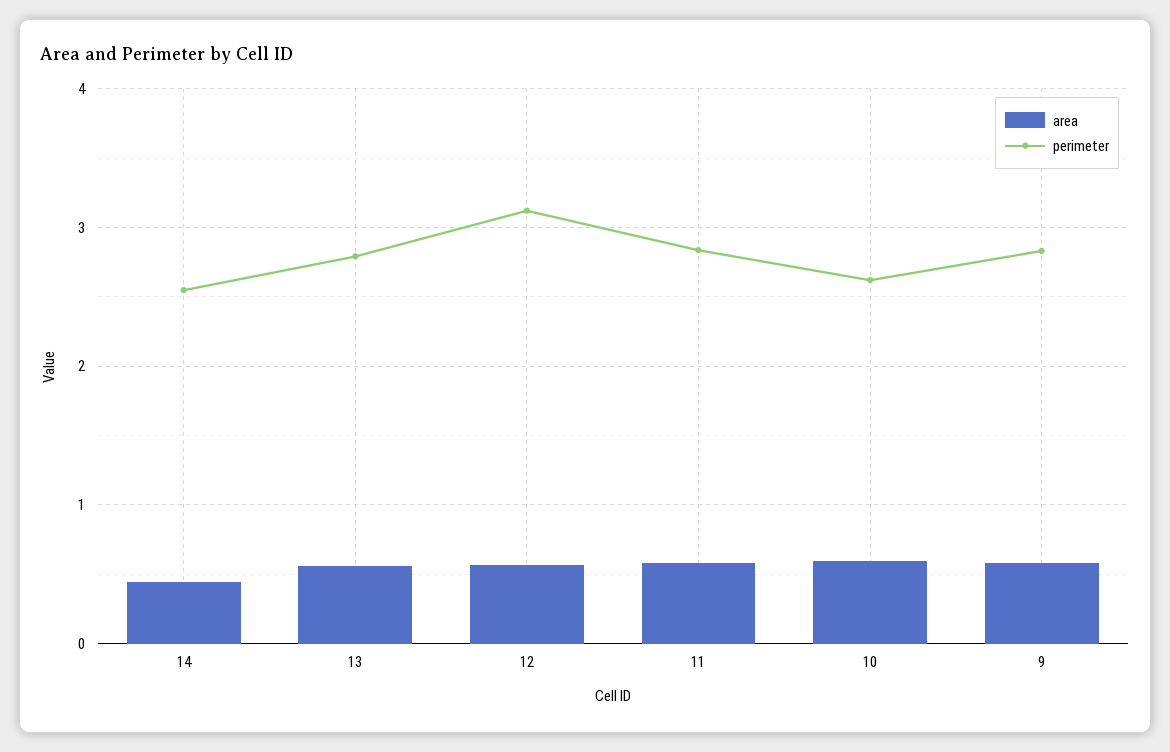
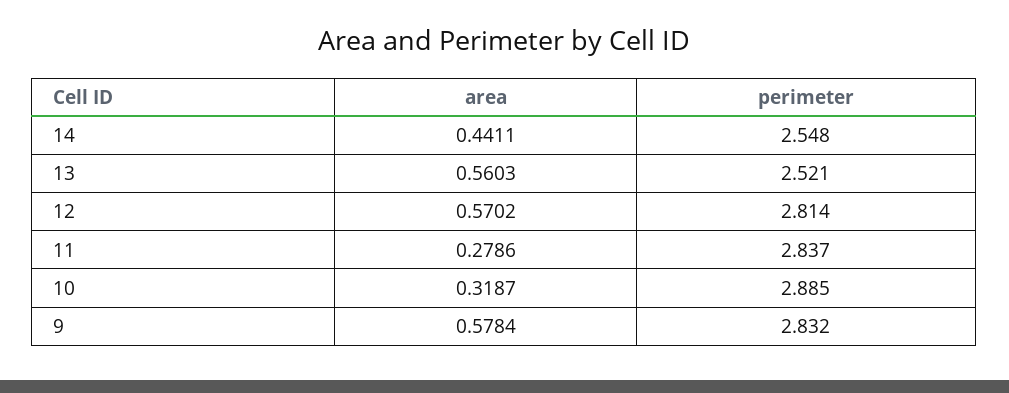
  {
    "area": {
      "14": 0.4411,
      "13": 0.5603,
      "12": 0.5702,
-     "11": 0.6,
+     "11": 0.2786,
-     "10": 0.6,
+     "10": 0.3187,
      "9": 0.5784
    },
    "perimeter": {
      "14": 2.548,
-     "13": 2.8,
+     "13": 2.521,
-     "12": 3.1,
+     "12": 2.814,
      "11": 2.837,
-     "10": 2.6,
+     "10": 2.885,
      "9": 2.832
    }
  }

